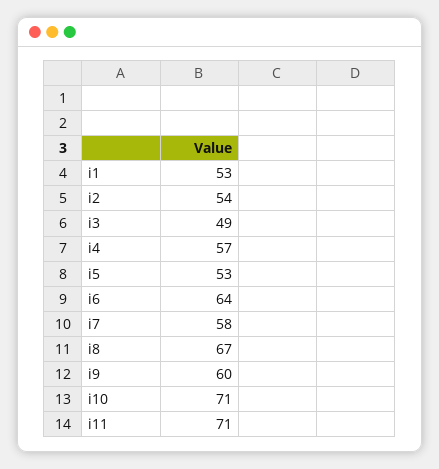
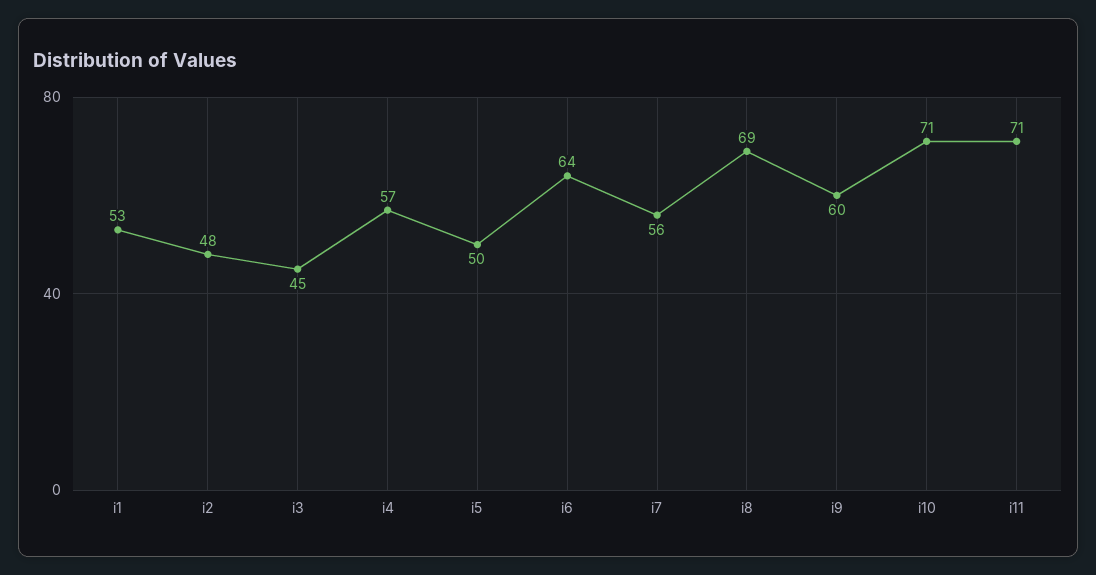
  {
    "i1": 53,
-   "i2": 54,
+   "i2": 48,
-   "i3": 49,
+   "i3": 45,
    "i4": 57,
-   "i5": 53,
+   "i5": 50,
    "i6": 64,
-   "i7": 58,
+   "i7": 56,
-   "i8": 67,
+   "i8": 69,
    "i9": 60,
    "i10": 71,
    "i11": 71
  }

